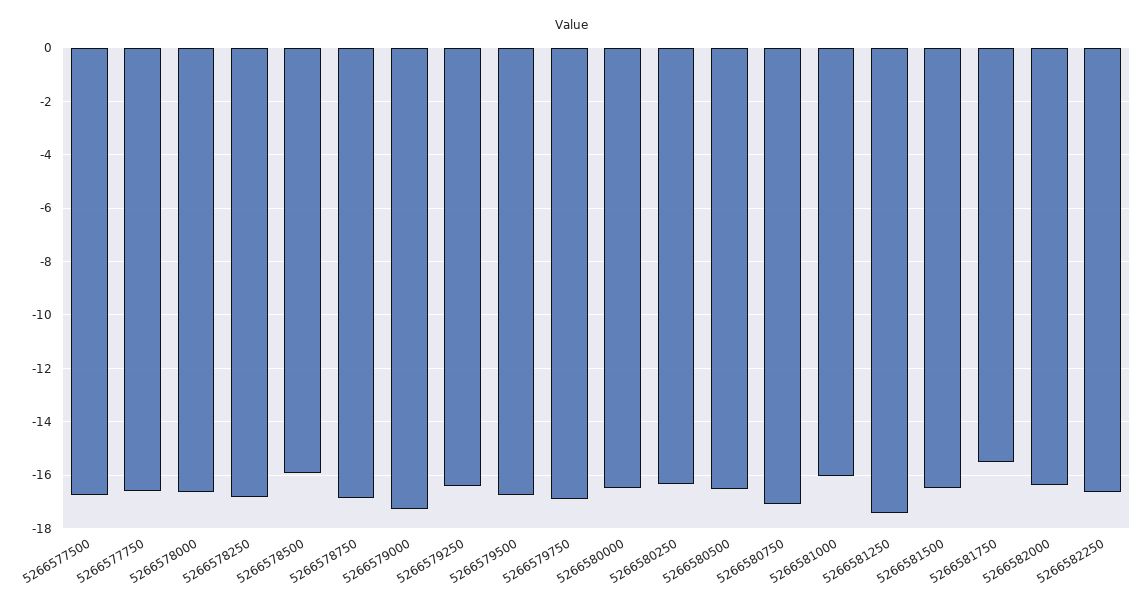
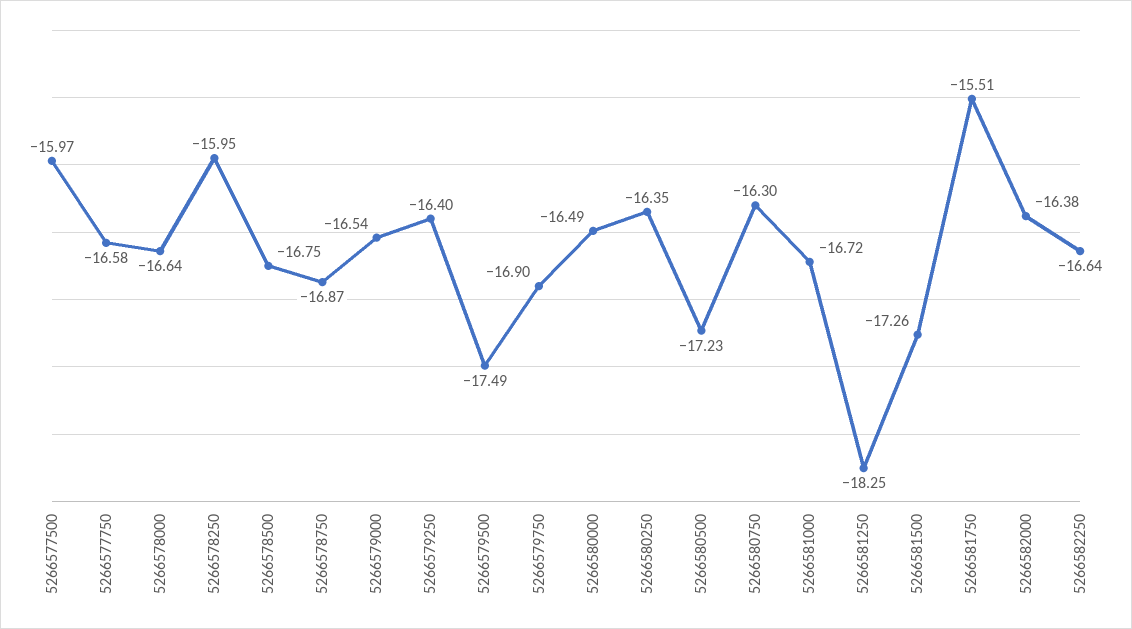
  {
-   "5266577500": -16.75,
+   "5266577500": -15.97,
    "5266577750": -16.58,
    "5266578000": -16.64,
-   "5266578250": -16.75,
+   "5266578250": -15.95,
-   "5266578500": -16,
+   "5266578500": -16.75,
    "5266578750": -16.87,
-   "5266579000": -17.25,
+   "5266579000": -16.54,
    "5266579250": -16.4,
-   "5266579500": -16.75,
+   "5266579500": -17.49,
    "5266579750": -16.9,
    "5266580000": -16.49,
    "5266580250": -16.35,
-   "5266580500": -16.5,
+   "5266580500": -17.23,
-   "5266580750": -17,
+   "5266580750": -16.3,
-   "5266581000": -16,
+   "5266581000": -16.72,
-   "5266581250": -17.5,
+   "5266581250": -18.25,
-   "5266581500": -16.5,
+   "5266581500": -17.26,
    "5266581750": -15.51,
    "5266582000": -16.38,
    "5266582250": -16.64
  }

